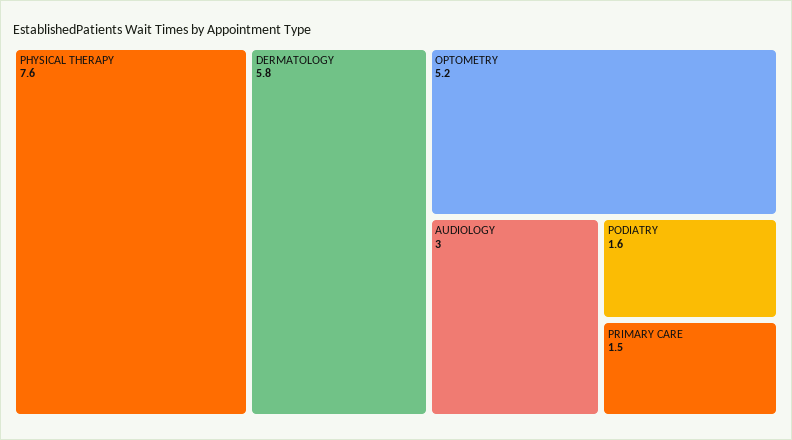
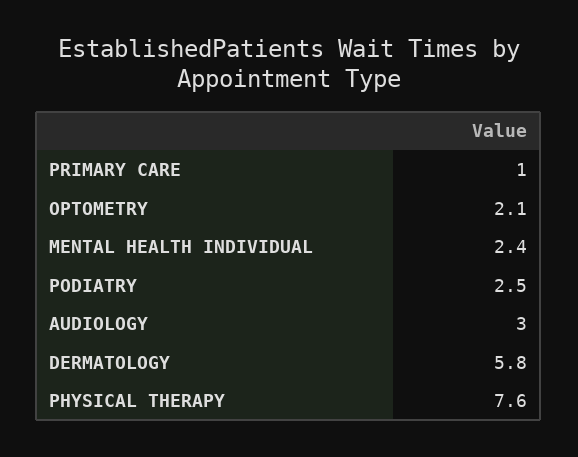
  {
    "PHYSICAL THERAPY": 7.6,
    "DERMATOLOGY": 5.8,
-   "OPTOMETRY": 5.2,
+   "OPTOMETRY": 2.1,
    "AUDIOLOGY": 3,
-   "PODIATRY": 1.6,
+   "PODIATRY": 2.5,
-   "PRIMARY CARE": 1.5
+   "PRIMARY CARE": 1,
+   "MENTAL HEALTH INDIVIDUAL": 2.4
  }

